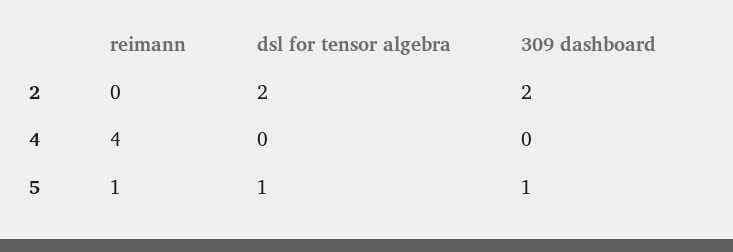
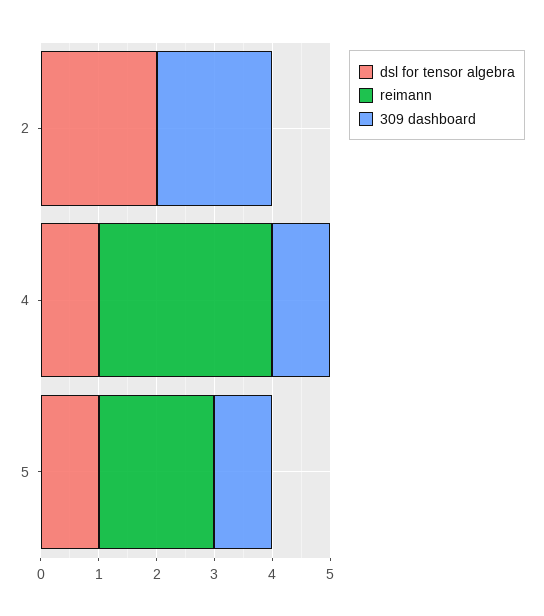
  {
    "reimann": {
      "2": 0,
-     "4": 4,
+     "4": 3,
-     "5": 1
+     "5": 2
    },
    "dsl for tensor algebra": {
      "2": 2,
-     "4": 0,
+     "4": 1,
      "5": 1
    },
    "309 dashboard": {
      "2": 2,
-     "4": 0,
+     "4": 1,
      "5": 1
    }
  }

